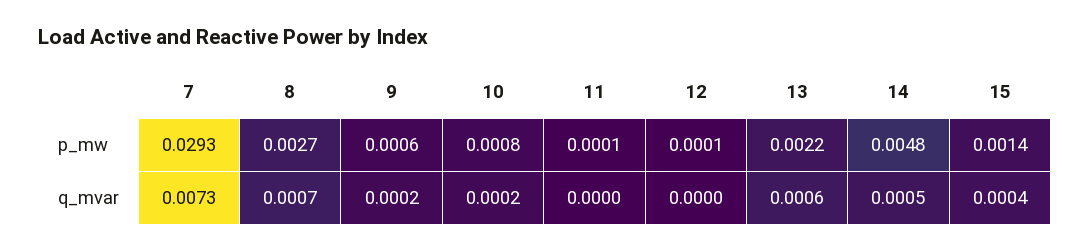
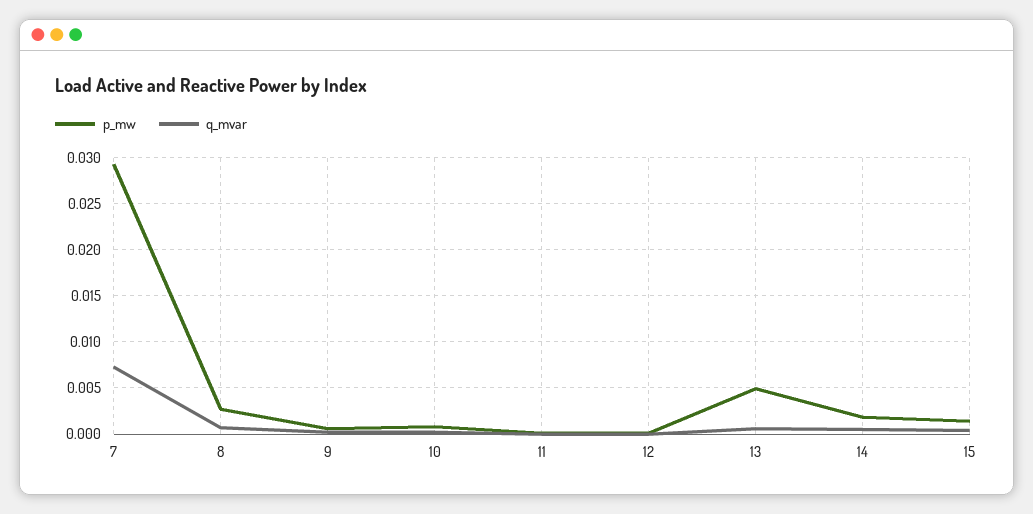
  {
    "p_mw": {
      "7": 0.0293,
      "8": 0.0027,
      "9": 0.0006,
      "10": 0.0008,
      "11": 0.0001,
      "12": 0.0001,
-     "13": 0.0022,
+     "13": 0.005,
-     "14": 0.0048,
+     "14": 0.002,
      "15": 0.0014
    },
    "q_mvar": {
      "7": 0.0073,
      "8": 0.0007,
      "9": 0.0002,
      "10": 0.0002,
      "11": 0,
      "12": 0,
      "13": 0.0006,
      "14": 0.0005,
      "15": 0.0004
    }
  }

